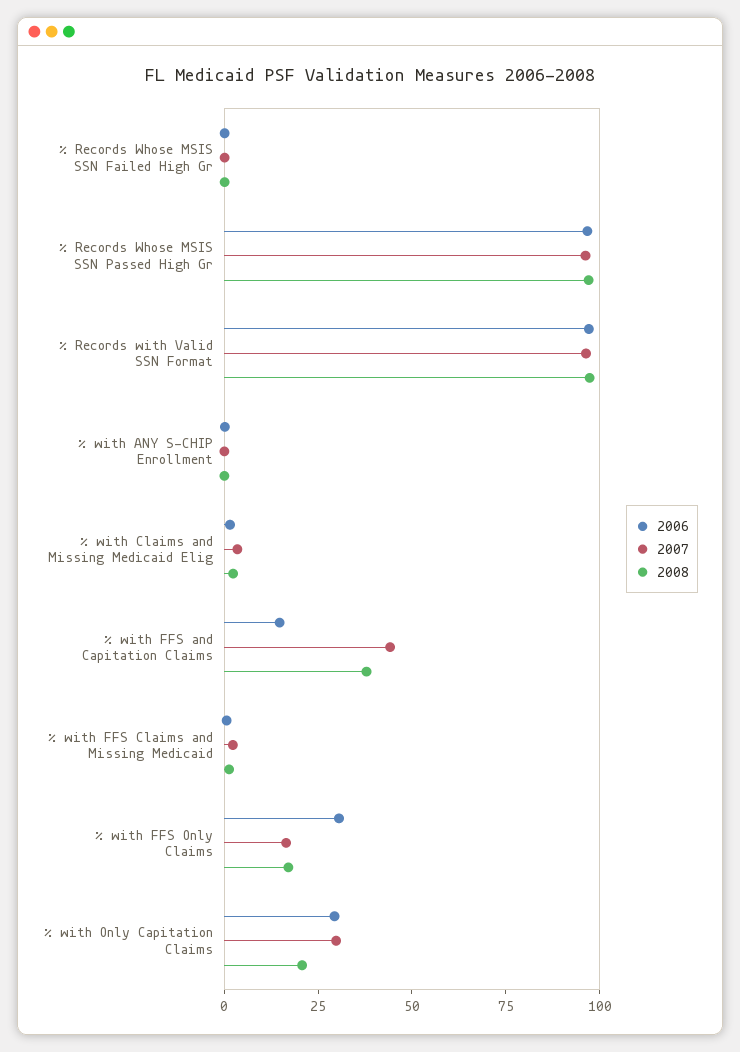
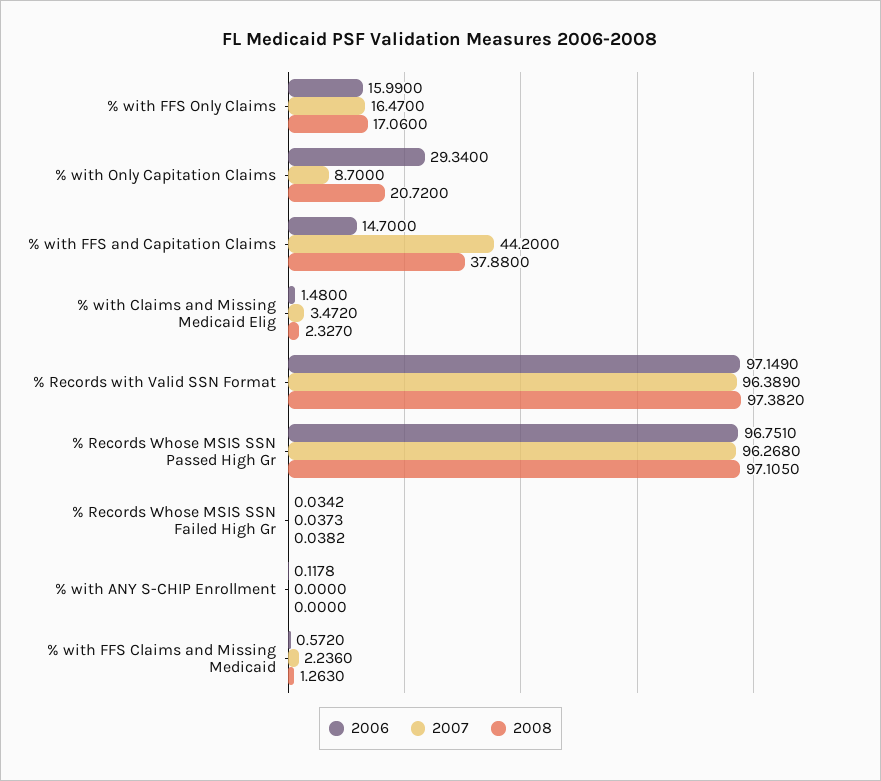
  {
    "2006": {
      "% Records Whose MSIS SSN Failed High Gr": 0.0342,
      "% Records Whose MSIS SSN Passed High Gr": 96.751,
      "% Records with Valid SSN Format": 97.149,
      "% with ANY S-CHIP Enrollment": 0.1178,
      "% with Claims and Missing Medicaid Elig": 1.48,
      "% with FFS and Capitation Claims": 14.7,
      "% with FFS Claims and Missing Medicaid": 0.572,
-     "% with FFS Only Claims": 30,
+     "% with FFS Only Claims": 15.99,
      "% with Only Capitation Claims": 29.34
    },
    "2007": {
      "% Records Whose MSIS SSN Failed High Gr": 0.0373,
      "% Records Whose MSIS SSN Passed High Gr": 96.268,
      "% Records with Valid SSN Format": 96.389,
      "% with ANY S-CHIP Enrollment": 0,
      "% with Claims and Missing Medicaid Elig": 3.472,
      "% with FFS and Capitation Claims": 44.2,
      "% with FFS Claims and Missing Medicaid": 2.236,
      "% with FFS Only Claims": 16.47,
-     "% with Only Capitation Claims": 30
+     "% with Only Capitation Claims": 8.7
    },
    "2008": {
      "% Records Whose MSIS SSN Failed High Gr": 0.0382,
      "% Records Whose MSIS SSN Passed High Gr": 97.105,
      "% Records with Valid SSN Format": 97.382,
      "% with ANY S-CHIP Enrollment": 0,
      "% with Claims and Missing Medicaid Elig": 2.327,
      "% with FFS and Capitation Claims": 37.88,
      "% with FFS Claims and Missing Medicaid": 1.263,
      "% with FFS Only Claims": 17.06,
      "% with Only Capitation Claims": 20.72
    }
  }

